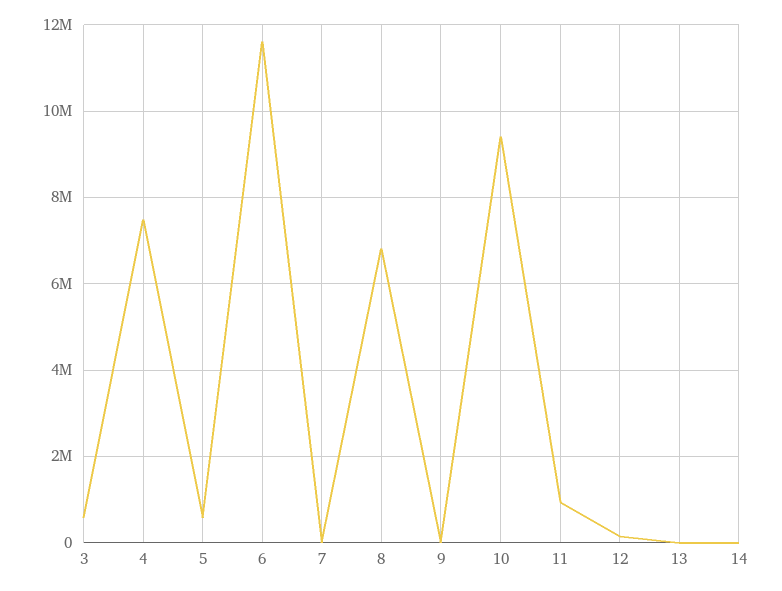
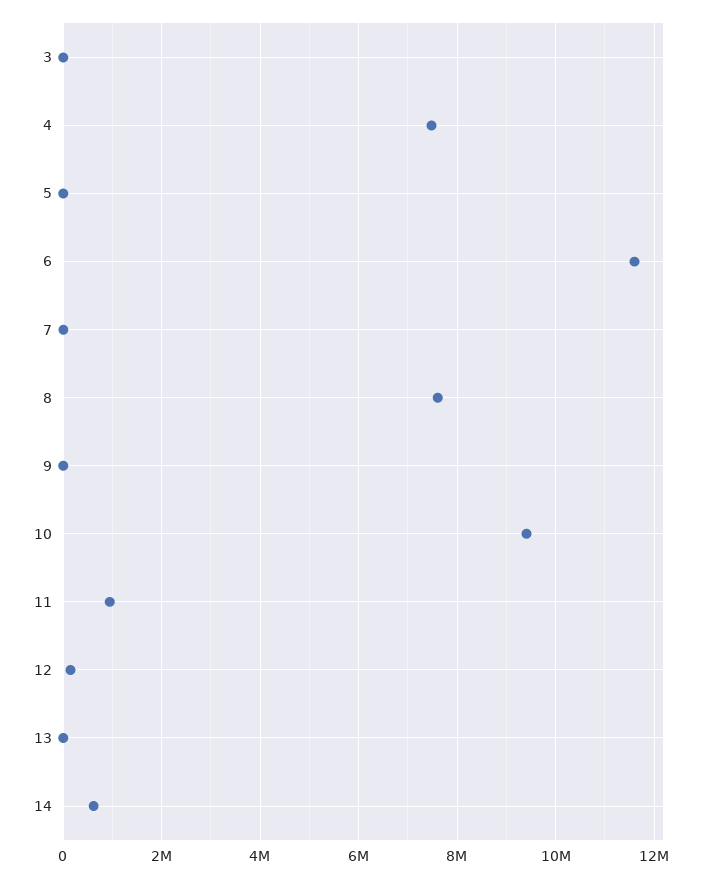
  {
-   "3": 600000,
+   "3": 0,
    "4": 7400000,
-   "5": 600000,
+   "5": 0,
    "6": 11600000,
    "7": 0,
-   "8": 6800000,
+   "8": 7600000,
    "9": 0,
    "10": 9400000,
    "11": 1000000,
    "12": 200000,
    "13": 0,
-   "14": 0
+   "14": 600000
  }

